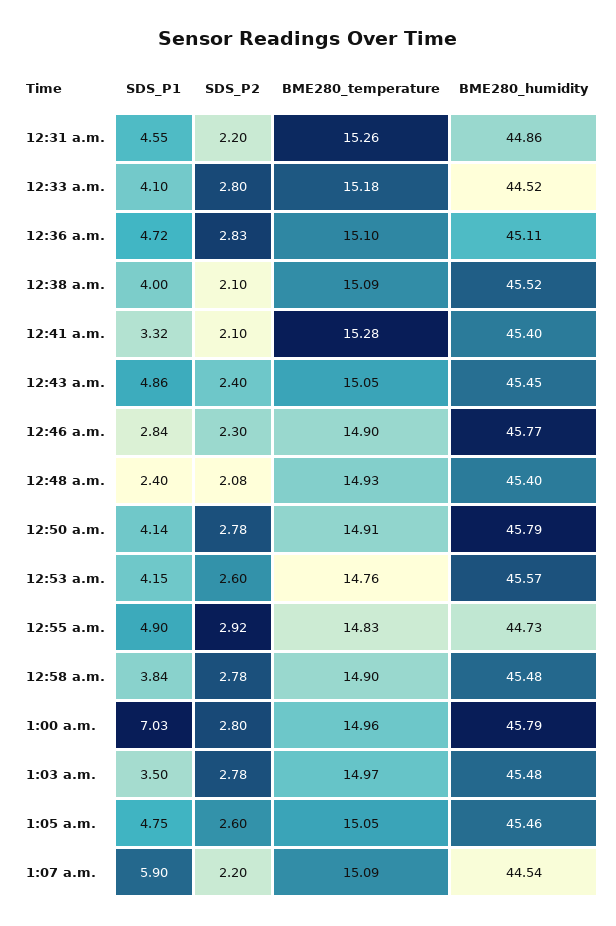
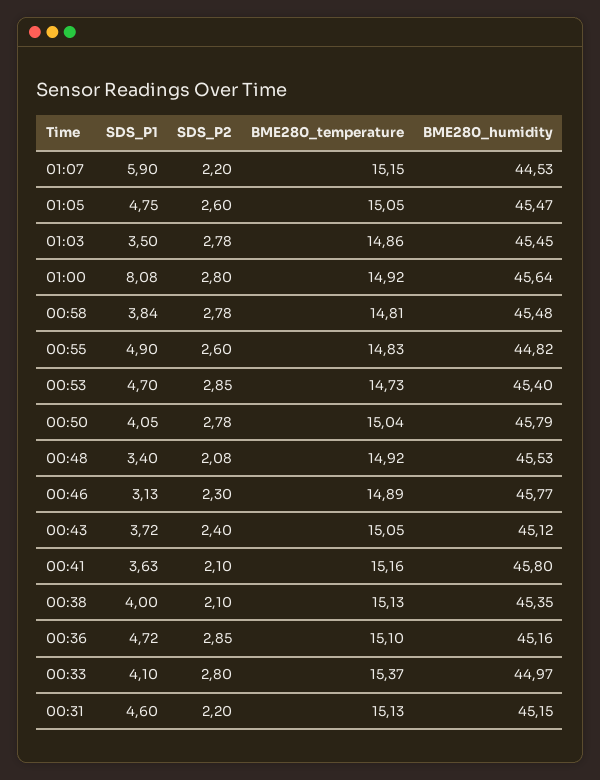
  {
    "SDS_P1": {
-     "12:31 a.m.": 4.55,
+     "12:31 a.m.": 4.6,
      "12:33 a.m.": 4.1,
      "12:36 a.m.": 4.72,
      "12:38 a.m.": 4,
-     "12:41 a.m.": 3.32,
+     "12:41 a.m.": 3.63,
-     "12:43 a.m.": 4.86,
+     "12:43 a.m.": 3.72,
-     "12:46 a.m.": 2.84,
+     "12:46 a.m.": 3.13,
-     "12:48 a.m.": 2.4,
+     "12:48 a.m.": 3.4,
-     "12:50 a.m.": 4.14,
+     "12:50 a.m.": 4.05,
-     "12:53 a.m.": 4.15,
+     "12:53 a.m.": 4.7,
      "12:55 a.m.": 4.9,
      "12:58 a.m.": 3.84,
-     "1:00 a.m.": 7.03,
+     "1:00 a.m.": 8.08,
      "1:03 a.m.": 3.5,
      "1:05 a.m.": 4.75,
      "1:07 a.m.": 5.9
    },
    "SDS_P2": {
      "12:31 a.m.": 2.2,
      "12:33 a.m.": 2.8,
-     "12:36 a.m.": 2.83,
+     "12:36 a.m.": 2.85,
      "12:38 a.m.": 2.1,
      "12:41 a.m.": 2.1,
      "12:43 a.m.": 2.4,
      "12:46 a.m.": 2.3,
      "12:48 a.m.": 2.08,
      "12:50 a.m.": 2.78,
-     "12:53 a.m.": 2.6,
+     "12:53 a.m.": 2.85,
-     "12:55 a.m.": 2.92,
+     "12:55 a.m.": 2.6,
      "12:58 a.m.": 2.78,
      "1:00 a.m.": 2.8,
      "1:03 a.m.": 2.78,
      "1:05 a.m.": 2.6,
      "1:07 a.m.": 2.2
    },
    "BME280_temperature": {
-     "12:31 a.m.": 15.26,
+     "12:31 a.m.": 15.13,
-     "12:33 a.m.": 15.18,
+     "12:33 a.m.": 15.37,
      "12:36 a.m.": 15.1,
-     "12:38 a.m.": 15.09,
+     "12:38 a.m.": 15.13,
-     "12:41 a.m.": 15.28,
+     "12:41 a.m.": 15.16,
      "12:43 a.m.": 15.05,
-     "12:46 a.m.": 14.9,
+     "12:46 a.m.": 14.89,
-     "12:48 a.m.": 14.93,
+     "12:48 a.m.": 14.92,
-     "12:50 a.m.": 14.91,
+     "12:50 a.m.": 15.04,
-     "12:53 a.m.": 14.76,
+     "12:53 a.m.": 14.73,
      "12:55 a.m.": 14.83,
-     "12:58 a.m.": 14.9,
+     "12:58 a.m.": 14.81,
-     "1:00 a.m.": 14.96,
+     "1:00 a.m.": 14.92,
-     "1:03 a.m.": 14.97,
+     "1:03 a.m.": 14.86,
      "1:05 a.m.": 15.05,
-     "1:07 a.m.": 15.09
+     "1:07 a.m.": 15.15
    },
    "BME280_humidity": {
-     "12:31 a.m.": 44.86,
+     "12:31 a.m.": 45.15,
-     "12:33 a.m.": 44.52,
+     "12:33 a.m.": 44.97,
-     "12:36 a.m.": 45.11,
+     "12:36 a.m.": 45.16,
-     "12:38 a.m.": 45.52,
+     "12:38 a.m.": 45.35,
-     "12:41 a.m.": 45.4,
+     "12:41 a.m.": 45.8,
-     "12:43 a.m.": 45.45,
+     "12:43 a.m.": 45.12,
      "12:46 a.m.": 45.77,
-     "12:48 a.m.": 45.4,
+     "12:48 a.m.": 45.53,
      "12:50 a.m.": 45.79,
-     "12:53 a.m.": 45.57,
+     "12:53 a.m.": 45.4,
-     "12:55 a.m.": 44.73,
+     "12:55 a.m.": 44.82,
      "12:58 a.m.": 45.48,
-     "1:00 a.m.": 45.79,
+     "1:00 a.m.": 45.64,
-     "1:03 a.m.": 45.48,
+     "1:03 a.m.": 45.45,
-     "1:05 a.m.": 45.46,
+     "1:05 a.m.": 45.47,
-     "1:07 a.m.": 44.54
+     "1:07 a.m.": 44.53
    }
  }

